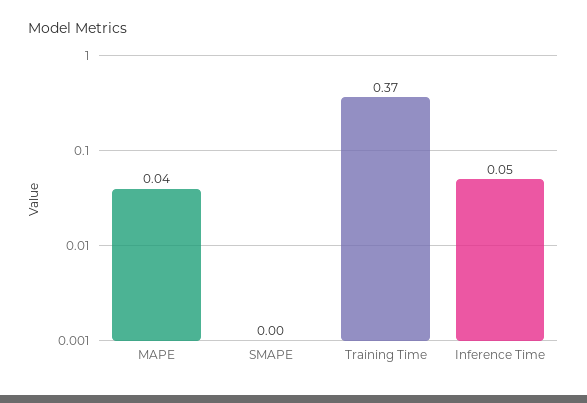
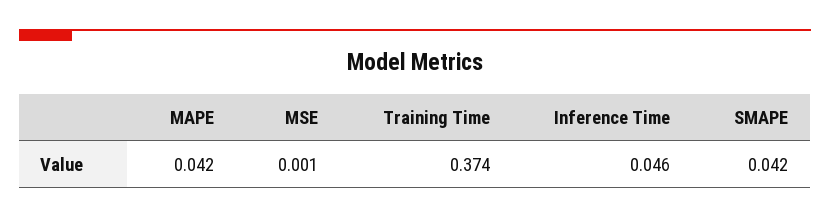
  {
    "MAPE": 0.042,
-   "SMAPE": 0,
+   "SMAPE": 0.042,
    "Training Time": 0.374,
-   "Inference Time": 0.046
+   "Inference Time": 0.046,
+   "MSE": 0.001
  }

